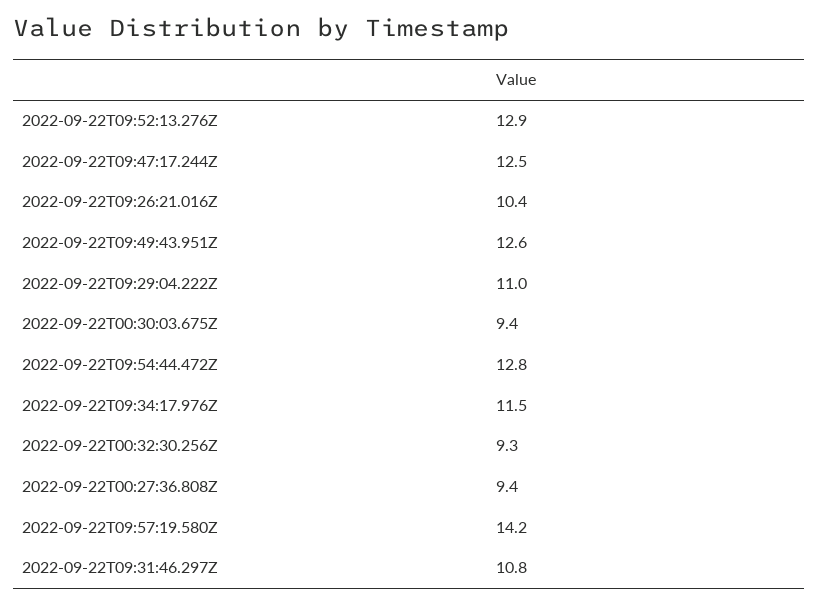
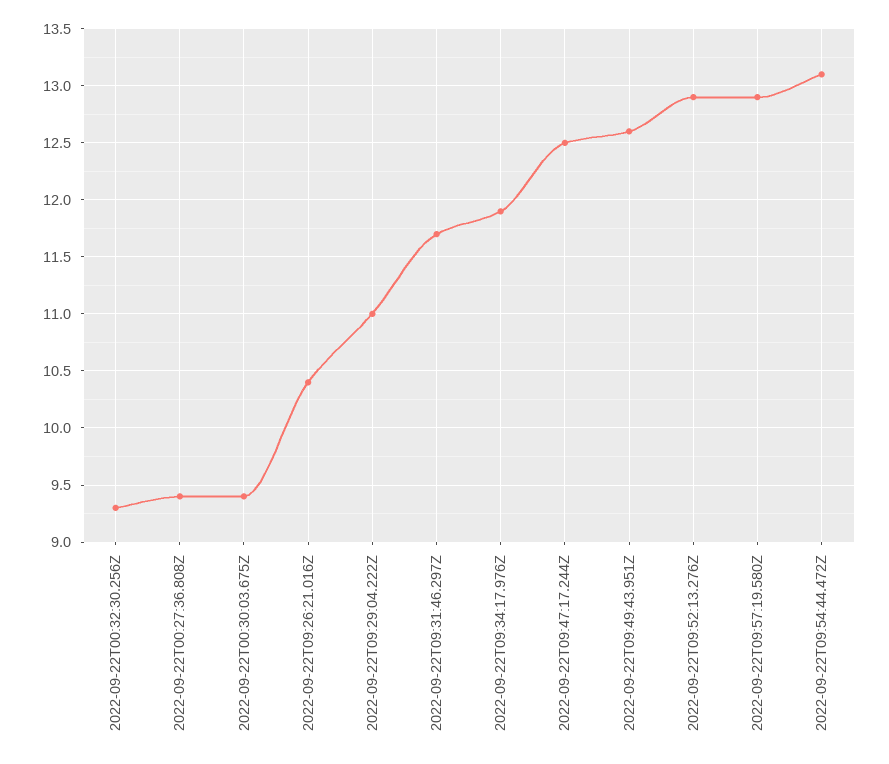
  {
    "2022-09-22T09:52:13.276Z": 12.9,
    "2022-09-22T09:47:17.244Z": 12.5,
    "2022-09-22T09:26:21.016Z": 10.4,
    "2022-09-22T09:49:43.951Z": 12.6,
    "2022-09-22T09:29:04.222Z": 11,
    "2022-09-22T00:30:03.675Z": 9.4,
-   "2022-09-22T09:54:44.472Z": 12.8,
+   "2022-09-22T09:54:44.472Z": 13.1,
-   "2022-09-22T09:34:17.976Z": 11.5,
+   "2022-09-22T09:34:17.976Z": 11.9,
    "2022-09-22T00:32:30.256Z": 9.3,
    "2022-09-22T00:27:36.808Z": 9.4,
-   "2022-09-22T09:57:19.580Z": 14.2,
+   "2022-09-22T09:57:19.580Z": 12.9,
-   "2022-09-22T09:31:46.297Z": 10.8
+   "2022-09-22T09:31:46.297Z": 11.7
  }

